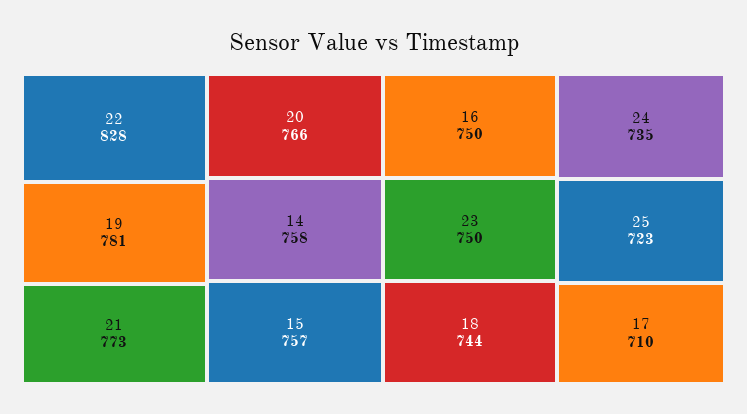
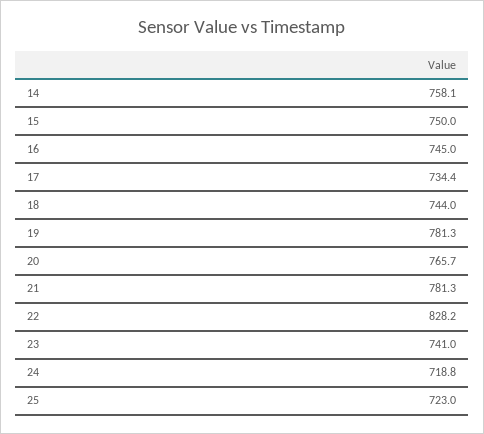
  {
    "22": 828.2,
    "19": 781.3,
-   "21": 773,
+   "21": 781.3,
    "20": 765.7,
    "14": 758.1,
-   "15": 757,
+   "15": 750,
-   "16": 750,
+   "16": 745,
-   "23": 750,
+   "23": 741,
    "18": 744,
-   "24": 735,
+   "24": 718.8,
    "25": 723,
-   "17": 710
+   "17": 734.4
  }

